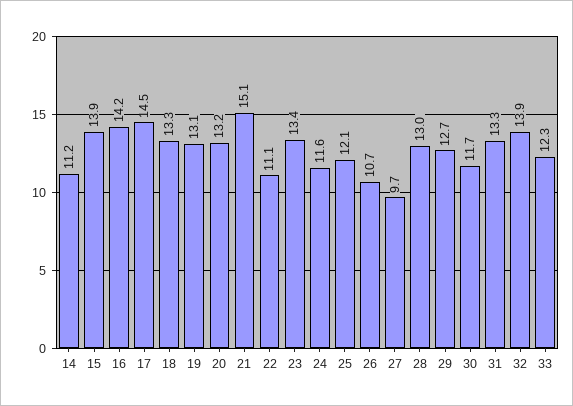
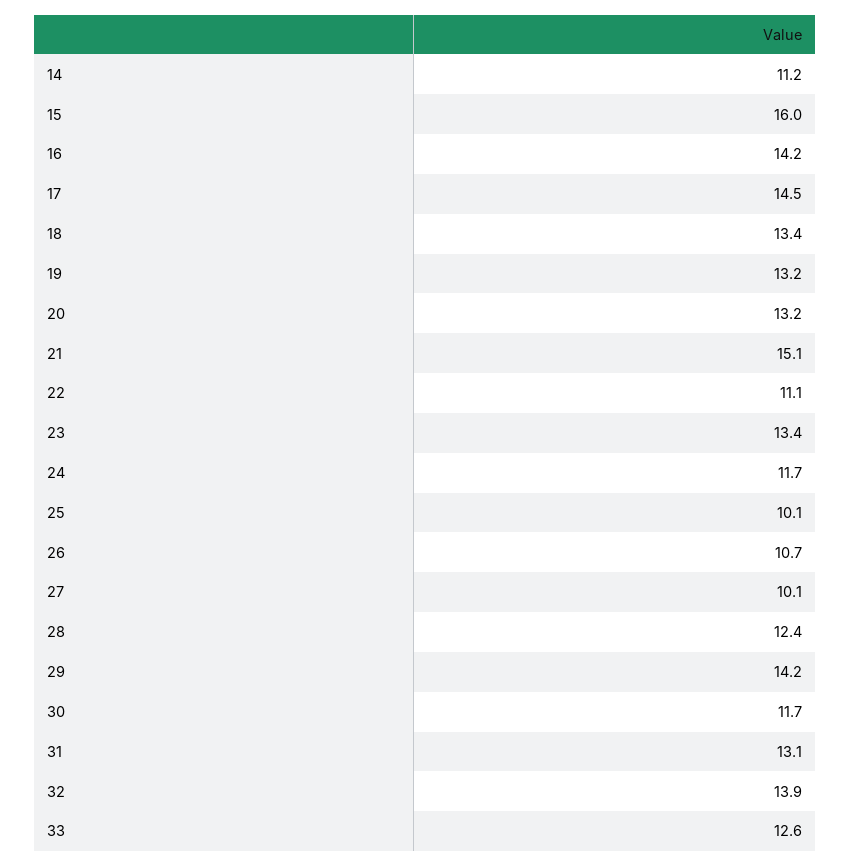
  {
    "14": 11.2,
-   "15": 13.9,
+   "15": 16,
    "16": 14.2,
    "17": 14.5,
-   "18": 13.3,
+   "18": 13.4,
-   "19": 13.1,
+   "19": 13.2,
    "20": 13.2,
    "21": 15.1,
    "22": 11.1,
    "23": 13.4,
-   "24": 11.6,
+   "24": 11.7,
-   "25": 12.1,
+   "25": 10.1,
    "26": 10.7,
-   "27": 9.7,
+   "27": 10.1,
-   "28": 13,
+   "28": 12.4,
-   "29": 12.7,
+   "29": 14.2,
    "30": 11.7,
-   "31": 13.3,
+   "31": 13.1,
    "32": 13.9,
-   "33": 12.3
+   "33": 12.6
  }

